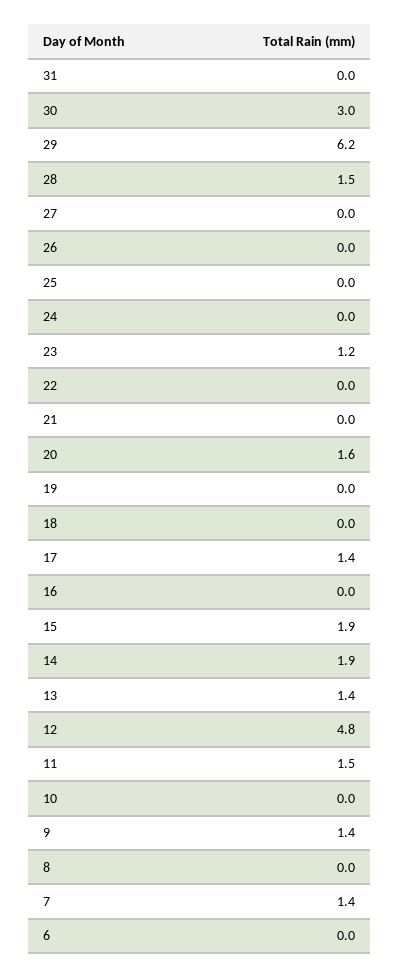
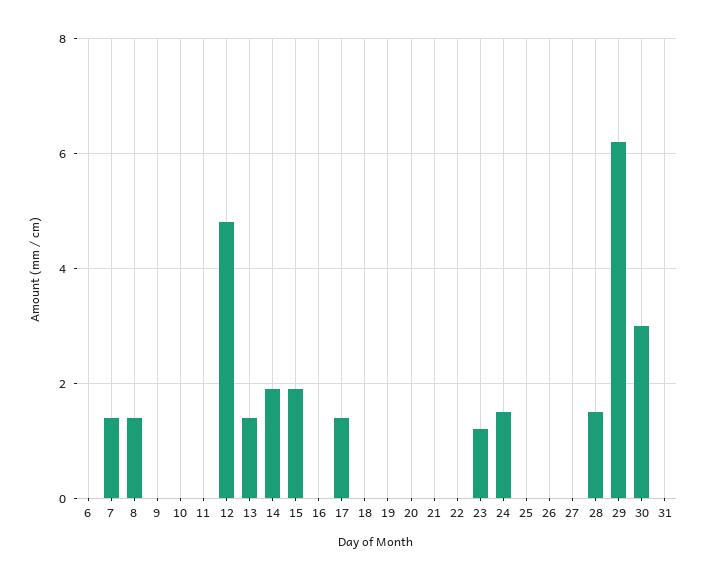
  {
    "31": 0,
    "30": 3,
    "29": 6.2,
    "28": 1.5,
    "27": 0,
    "26": 0,
    "25": 0,
-   "24": 0,
+   "24": 1.5,
    "23": 1.2,
    "22": 0,
    "21": 0,
-   "20": 1.6,
+   "20": 0,
    "19": 0,
    "18": 0,
    "17": 1.4,
    "16": 0,
    "15": 1.9,
    "14": 1.9,
    "13": 1.4,
    "12": 4.8,
-   "11": 1.5,
+   "11": 0,
    "10": 0,
-   "9": 1.4,
+   "9": 0,
-   "8": 0,
+   "8": 1.5,
    "7": 1.4,
    "6": 0
  }

